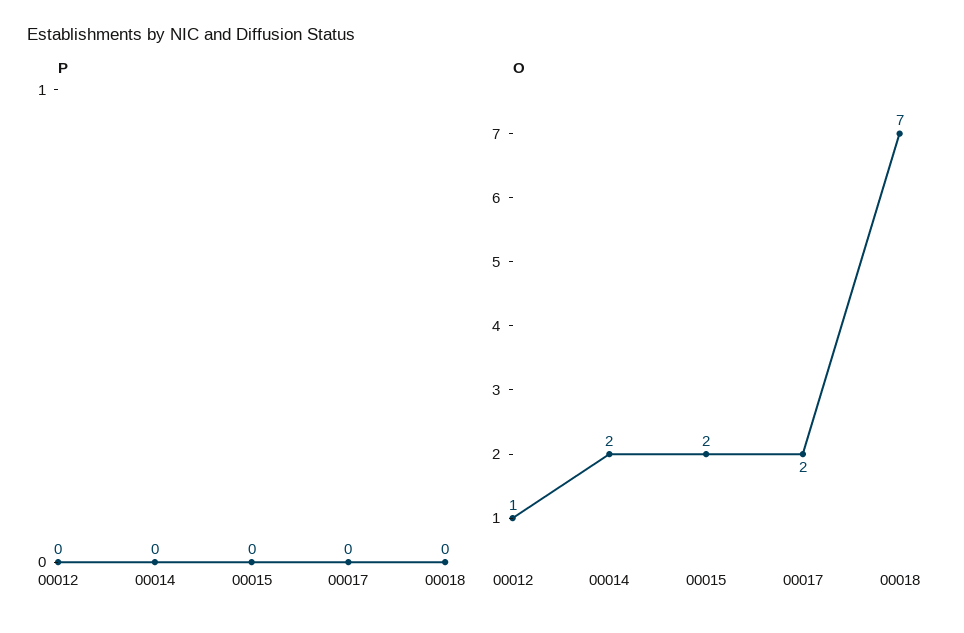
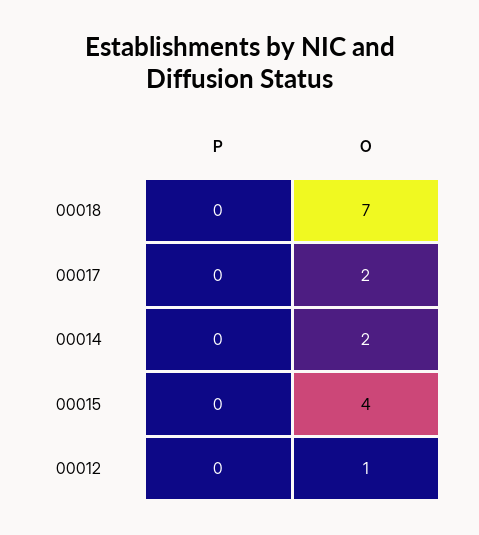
  {
    "P": {
      "00012": 0,
      "00014": 0,
      "00015": 0,
      "00017": 0,
      "00018": 0
    },
    "O": {
      "00012": 1,
      "00014": 2,
-     "00015": 2,
+     "00015": 4,
      "00017": 2,
      "00018": 7
    }
  }

